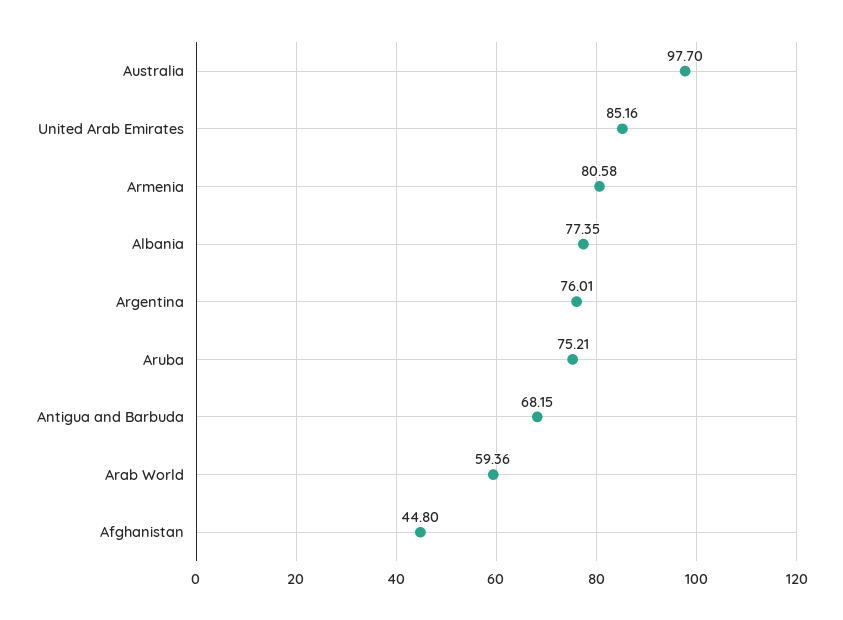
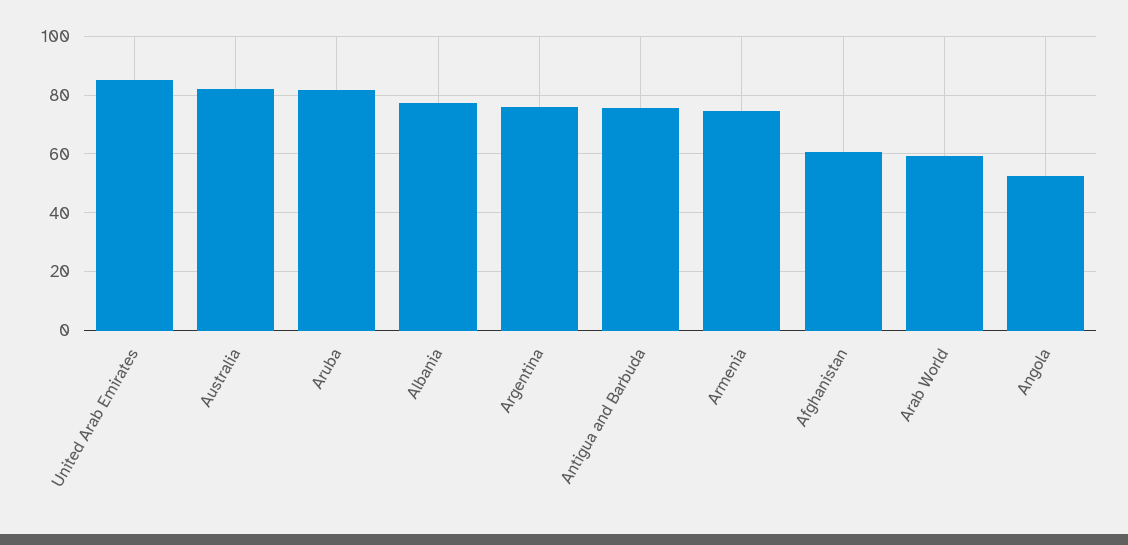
  {
-   "Australia": 97.7,
+   "Australia": 82.5,
    "United Arab Emirates": 85.16,
-   "Armenia": 80.58,
+   "Armenia": 75,
    "Albania": 77.35,
    "Argentina": 76.01,
-   "Aruba": 75.21,
+   "Aruba": 82.5,
-   "Antigua and Barbuda": 68.15,
+   "Antigua and Barbuda": 75,
    "Arab World": 59.36,
-   "Afghanistan": 44.8
+   "Afghanistan": 60,
+   "Angola": 52.5
  }

